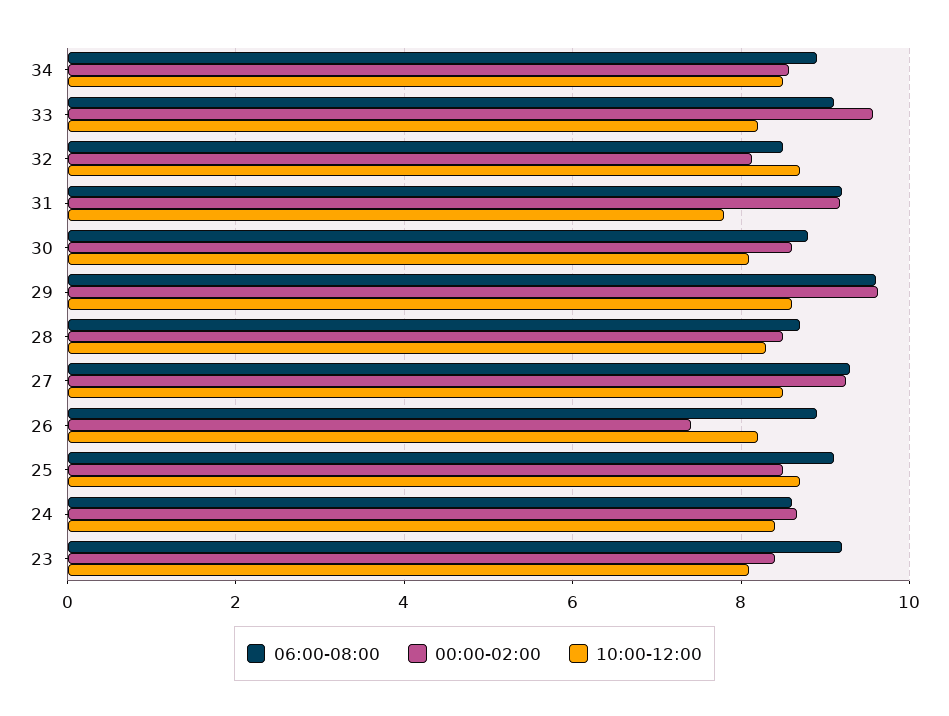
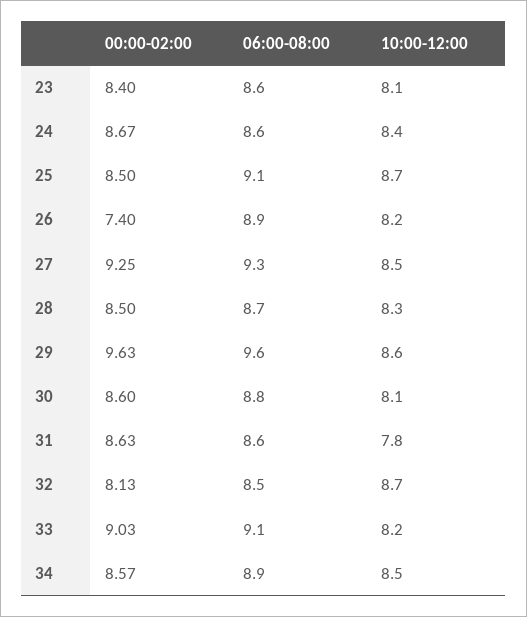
  {
    "06:00-08:00": {
      "34": 8.9,
      "33": 9.1,
      "32": 8.5,
-     "31": 9.2,
+     "31": 8.6,
      "30": 8.8,
      "29": 9.6,
      "28": 8.7,
      "27": 9.3,
      "26": 8.9,
      "25": 9.1,
      "24": 8.6,
-     "23": 9.2
+     "23": 8.6
    },
    "00:00-02:00": {
      "34": 8.57,
-     "33": 9.6,
+     "33": 9.03,
      "32": 8.13,
-     "31": 9.2,
+     "31": 8.63,
      "30": 8.6,
      "29": 9.63,
      "28": 8.5,
      "27": 9.25,
      "26": 7.4,
      "25": 8.5,
      "24": 8.67,
      "23": 8.4
    },
    "10:00-12:00": {
      "34": 8.5,
      "33": 8.2,
      "32": 8.7,
      "31": 7.8,
      "30": 8.1,
      "29": 8.6,
      "28": 8.3,
      "27": 8.5,
      "26": 8.2,
      "25": 8.7,
      "24": 8.4,
      "23": 8.1
    }
  }

